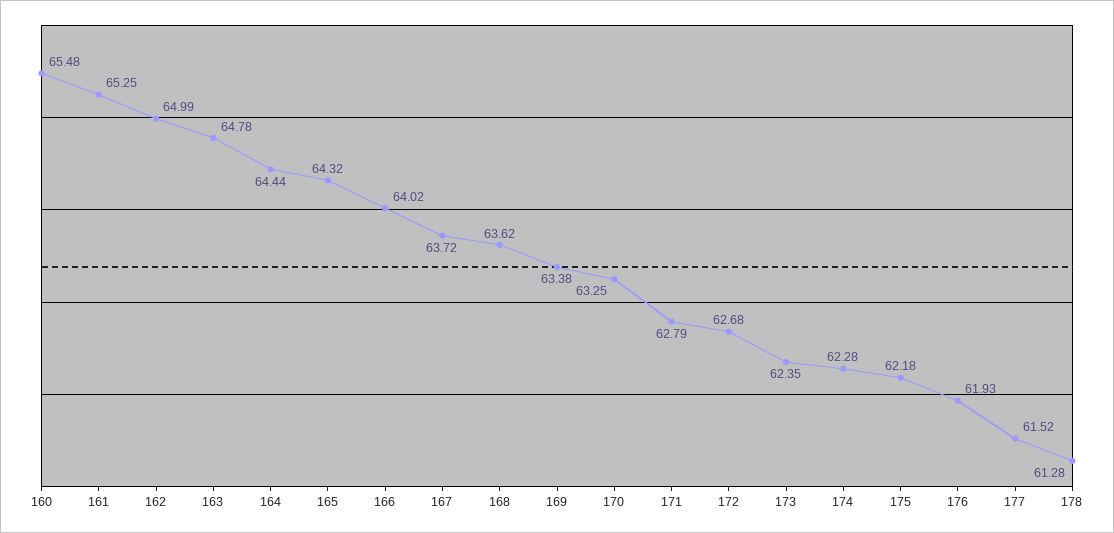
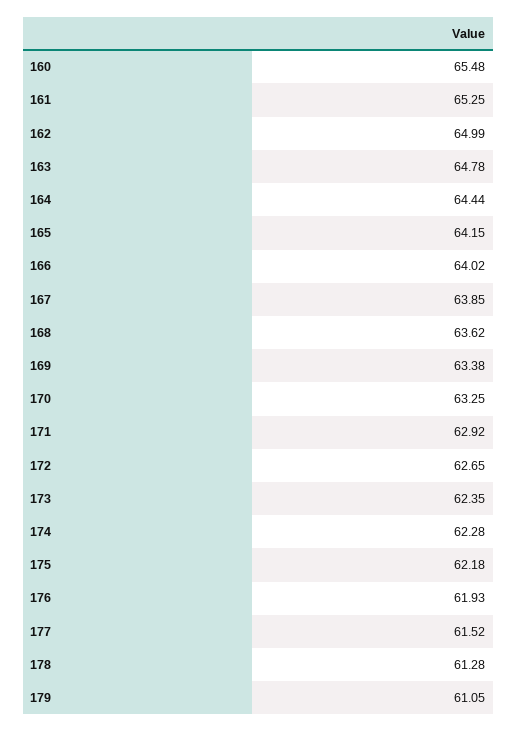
  {
    "160": 65.48,
    "161": 65.25,
    "162": 64.99,
    "163": 64.78,
    "164": 64.44,
-   "165": 64.32,
+   "165": 64.15,
    "166": 64.02,
-   "167": 63.72,
+   "167": 63.85,
    "168": 63.62,
    "169": 63.38,
    "170": 63.25,
-   "171": 62.79,
+   "171": 62.92,
-   "172": 62.68,
+   "172": 62.65,
    "173": 62.35,
    "174": 62.28,
    "175": 62.18,
    "176": 61.93,
    "177": 61.52,
-   "178": 61.28
+   "178": 61.28,
+   "179": 61.05
  }

